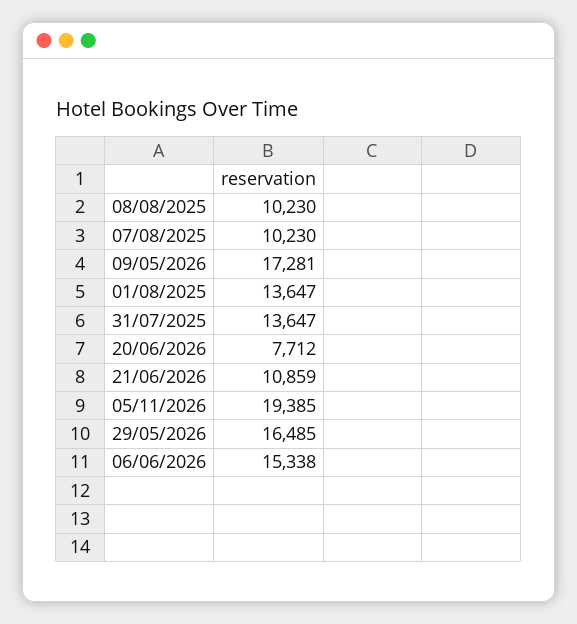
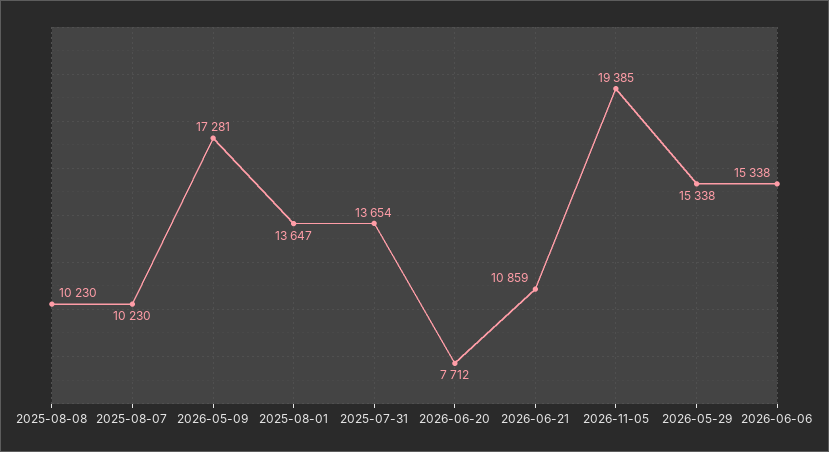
  {
    "08/08/2025": 10230,
    "07/08/2025": 10230,
    "09/05/2026": 17281,
    "01/08/2025": 13647,
-   "31/07/2025": 13647,
+   "31/07/2025": 13654,
    "20/06/2026": 7712,
    "21/06/2026": 10859,
    "05/11/2026": 19385,
-   "29/05/2026": 16485,
+   "29/05/2026": 15338,
    "06/06/2026": 15338
  }

